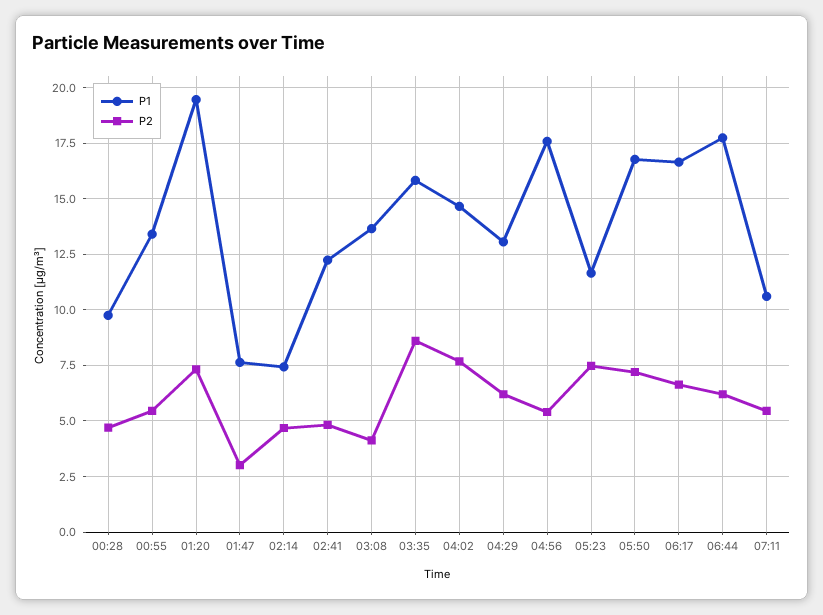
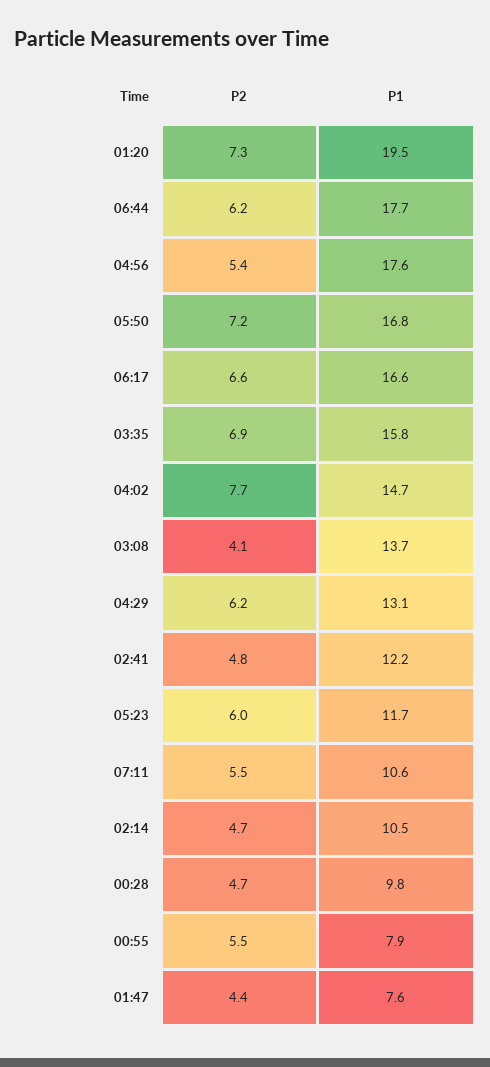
  {
    "P1": {
      "00:28": 9.8,
-     "00:55": 13.5,
+     "00:55": 7.9,
      "01:20": 19.5,
      "01:47": 7.6,
-     "02:14": 7.5,
+     "02:14": 10.5,
      "02:41": 12.2,
      "03:08": 13.7,
      "03:35": 15.8,
      "04:02": 14.7,
      "04:29": 13.1,
      "04:56": 17.6,
      "05:23": 11.7,
      "05:50": 16.8,
      "06:17": 16.6,
      "06:44": 17.7,
      "07:11": 10.6
    },
    "P2": {
      "00:28": 4.7,
      "00:55": 5.5,
      "01:20": 7.3,
-     "01:47": 3,
+     "01:47": 4.4,
      "02:14": 4.7,
      "02:41": 4.8,
      "03:08": 4.1,
-     "03:35": 8.5,
+     "03:35": 6.9,
      "04:02": 7.7,
      "04:29": 6.2,
      "04:56": 5.4,
-     "05:23": 7.5,
+     "05:23": 6,
      "05:50": 7.2,
      "06:17": 6.6,
      "06:44": 6.2,
      "07:11": 5.5
    }
  }

